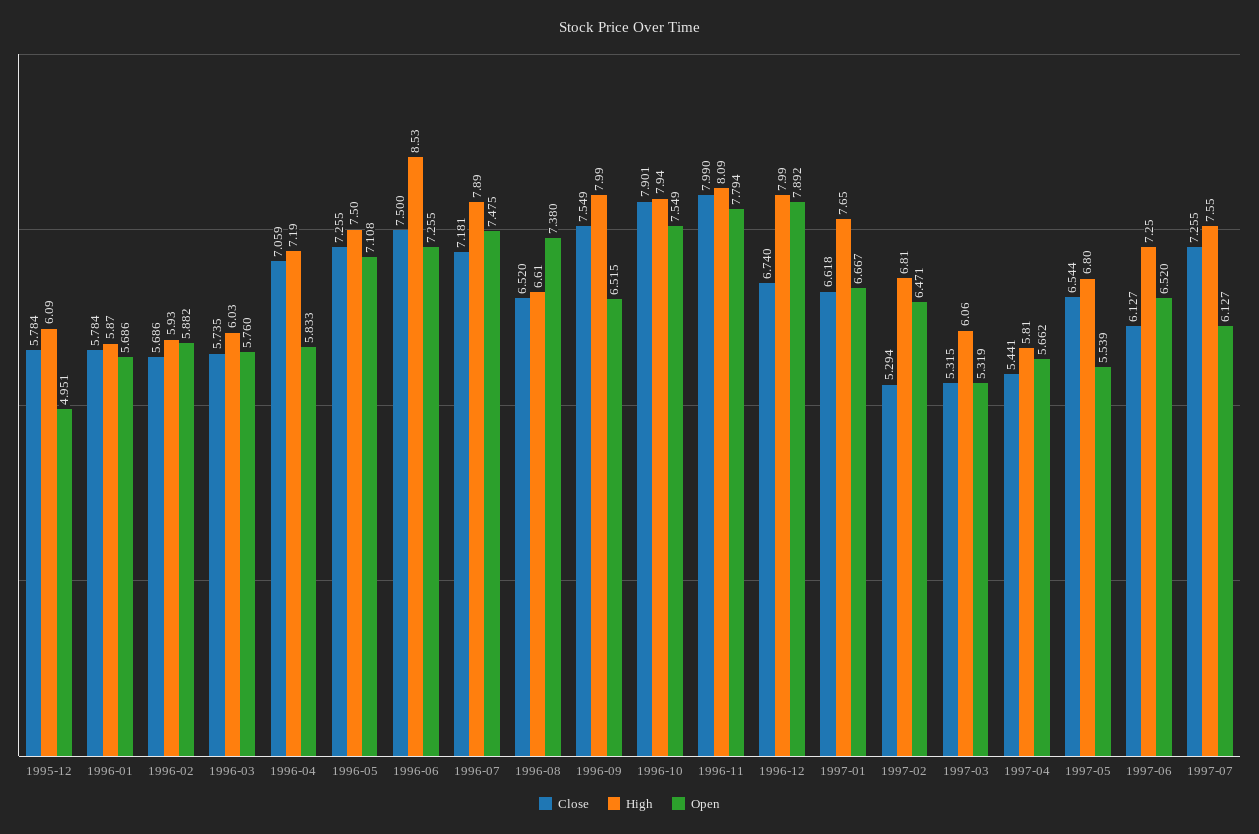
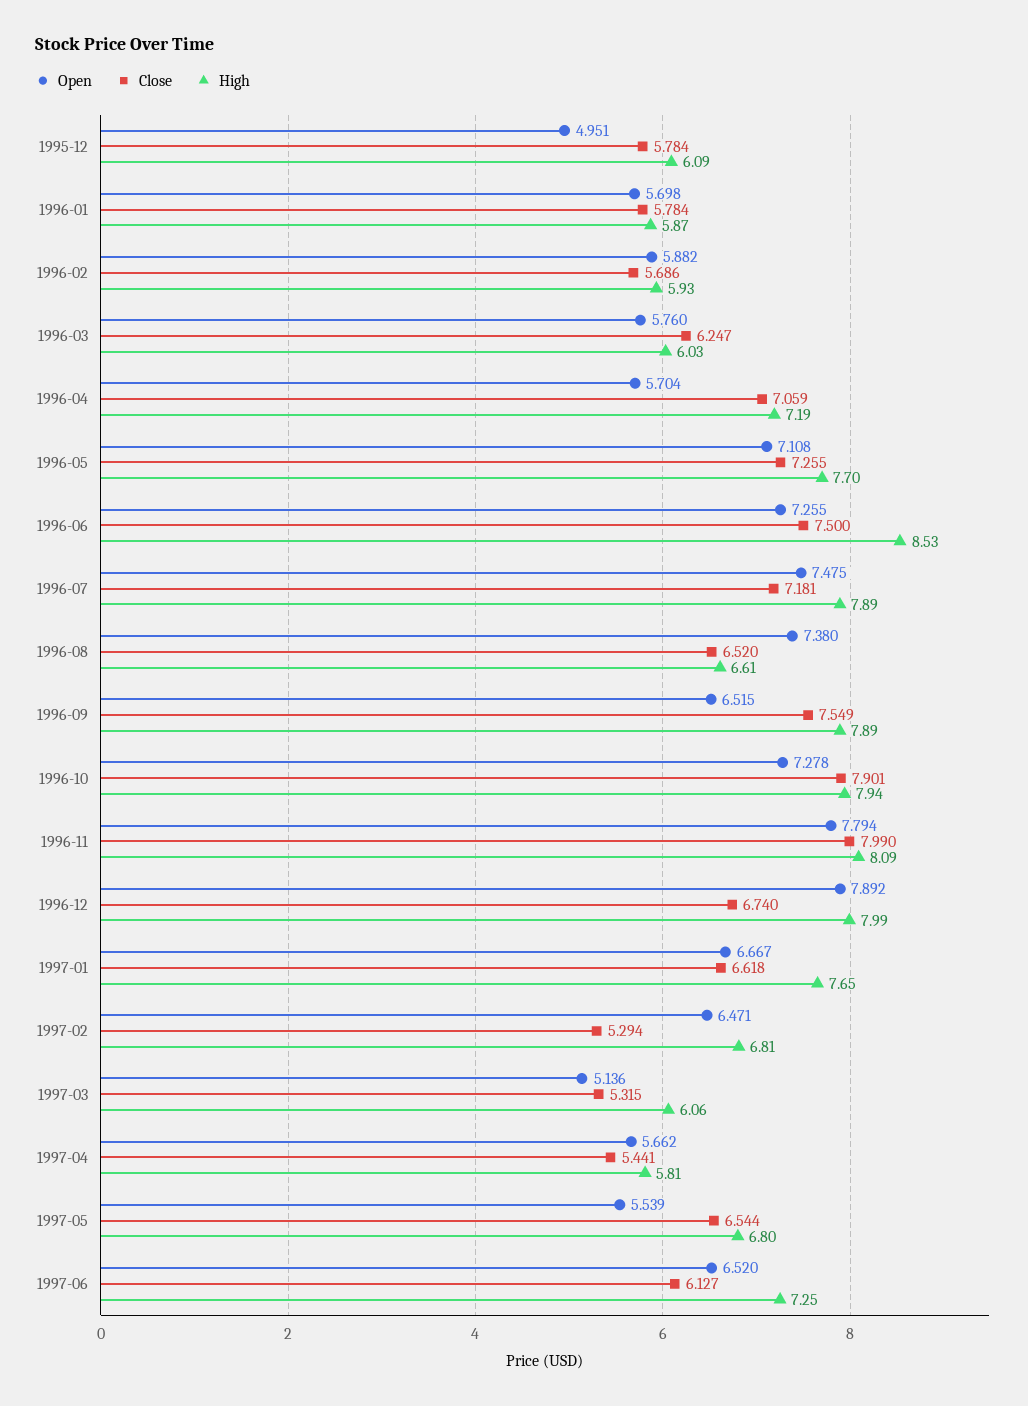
  {
    "Close": {
      "1995-12": 5.784,
      "1996-01": 5.784,
      "1996-02": 5.686,
-     "1996-03": 5.735,
+     "1996-03": 6.247,
      "1996-04": 7.059,
      "1996-05": 7.255,
      "1996-06": 7.5,
      "1996-07": 7.181,
      "1996-08": 6.52,
      "1996-09": 7.549,
      "1996-10": 7.901,
      "1996-11": 7.99,
      "1996-12": 6.74,
      "1997-01": 6.618,
      "1997-02": 5.294,
      "1997-03": 5.315,
      "1997-04": 5.441,
      "1997-05": 6.544,
-     "1997-06": 6.127,
+     "1997-06": 6.127
-     "1997-07": 7.255
    },
    "High": {
      "1995-12": 6.09,
      "1996-01": 5.87,
      "1996-02": 5.93,
      "1996-03": 6.03,
      "1996-04": 7.19,
-     "1996-05": 7.5,
+     "1996-05": 7.7,
      "1996-06": 8.53,
      "1996-07": 7.89,
      "1996-08": 6.61,
-     "1996-09": 7.99,
+     "1996-09": 7.89,
      "1996-10": 7.94,
      "1996-11": 8.09,
      "1996-12": 7.99,
      "1997-01": 7.65,
      "1997-02": 6.81,
      "1997-03": 6.06,
      "1997-04": 5.81,
      "1997-05": 6.8,
-     "1997-06": 7.25,
+     "1997-06": 7.25
-     "1997-07": 7.55
    },
    "Open": {
      "1995-12": 4.951,
-     "1996-01": 5.686,
+     "1996-01": 5.698,
      "1996-02": 5.882,
      "1996-03": 5.76,
-     "1996-04": 5.833,
+     "1996-04": 5.704,
      "1996-05": 7.108,
      "1996-06": 7.255,
      "1996-07": 7.475,
      "1996-08": 7.38,
      "1996-09": 6.515,
-     "1996-10": 7.549,
+     "1996-10": 7.278,
      "1996-11": 7.794,
      "1996-12": 7.892,
      "1997-01": 6.667,
      "1997-02": 6.471,
-     "1997-03": 5.319,
+     "1997-03": 5.136,
      "1997-04": 5.662,
      "1997-05": 5.539,
-     "1997-06": 6.52,
+     "1997-06": 6.52
-     "1997-07": 6.127
    }
  }

